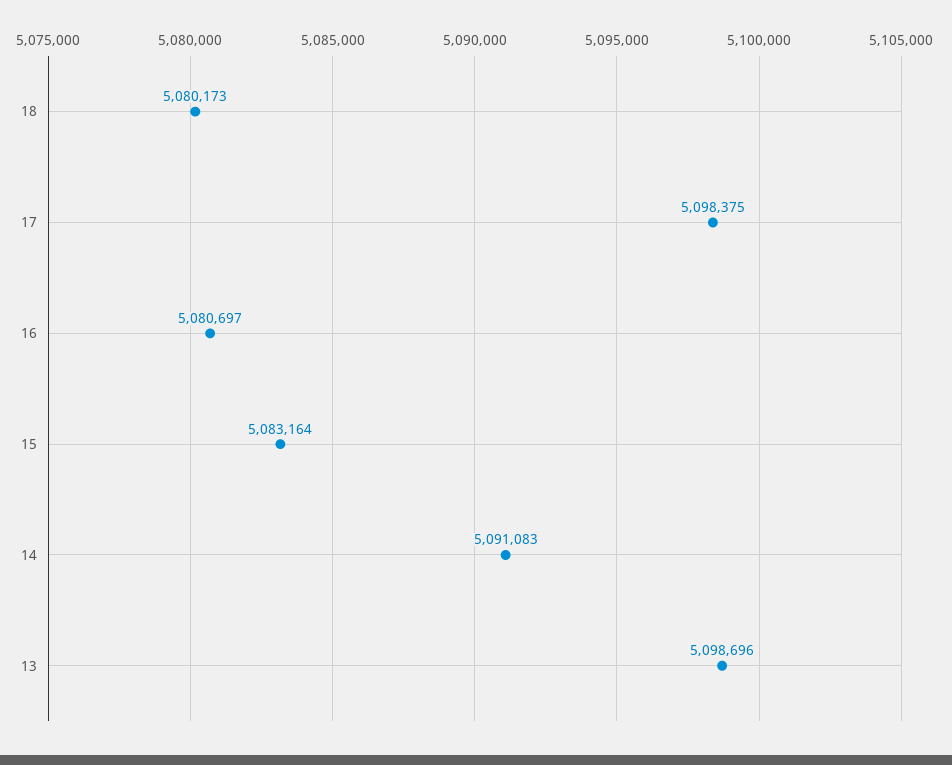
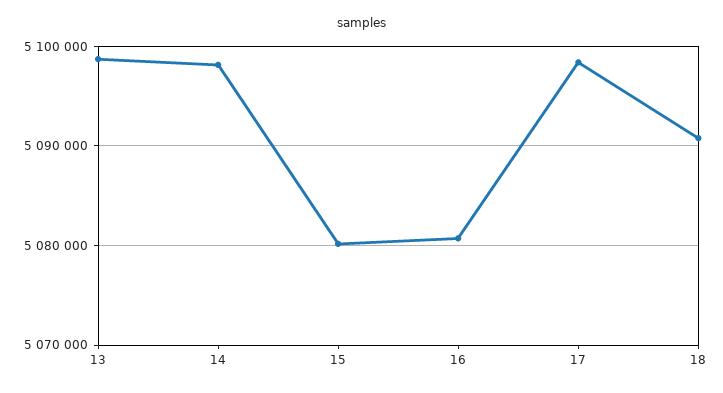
  {
-   "18": 5080173,
+   "18": 5091000,
    "17": 5098375,
    "16": 5080697,
-   "15": 5083164,
+   "15": 5080000,
-   "14": 5091083,
+   "14": 5098000,
    "13": 5098696
  }

